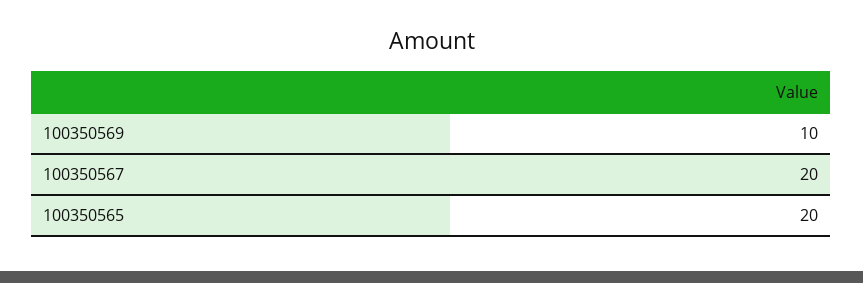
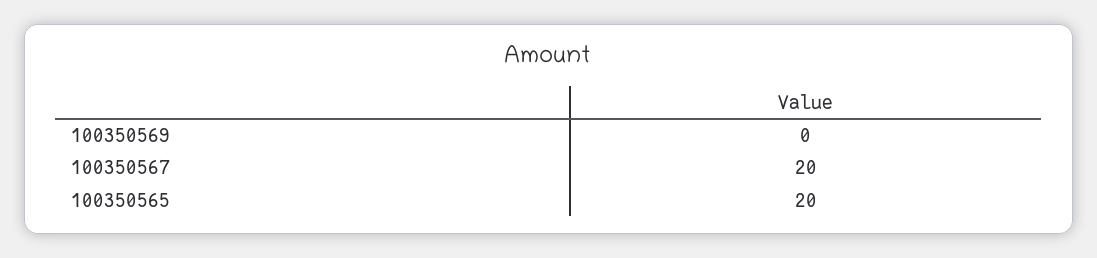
  {
-   "100350569": 10,
+   "100350569": 0,
    "100350567": 20,
    "100350565": 20
  }

